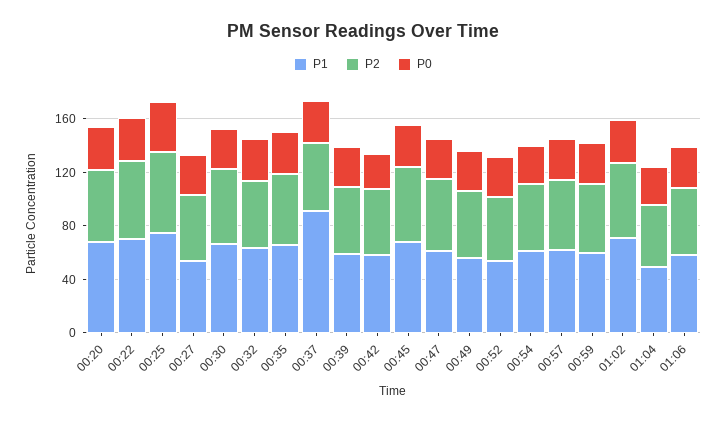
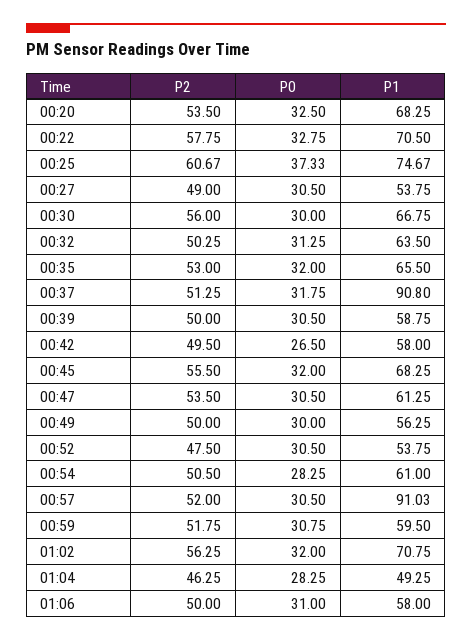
  {
    "P1": {
      "00:20": 68.25,
      "00:22": 70.5,
      "00:25": 74.67,
      "00:27": 53.75,
      "00:30": 66.75,
      "00:32": 63.5,
      "00:35": 65.5,
      "00:37": 90.8,
      "00:39": 58.75,
      "00:42": 58,
      "00:45": 68.25,
      "00:47": 61.25,
      "00:49": 56.25,
      "00:52": 53.75,
      "00:54": 61,
-     "00:57": 60,
+     "00:57": 91.03,
      "00:59": 59.5,
      "01:02": 70.75,
      "01:04": 49.25,
      "01:06": 58
    },
    "P2": {
      "00:20": 53.5,
      "00:22": 57.75,
      "00:25": 60.67,
      "00:27": 49,
      "00:30": 56,
      "00:32": 50.25,
      "00:35": 53,
      "00:37": 51.25,
      "00:39": 50,
      "00:42": 49.5,
      "00:45": 55.5,
      "00:47": 53.5,
      "00:49": 50,
      "00:52": 47.5,
      "00:54": 50.5,
      "00:57": 52,
      "00:59": 51.75,
      "01:02": 56.25,
      "01:04": 46.25,
      "01:06": 50
    },
    "P0": {
      "00:20": 32.5,
      "00:22": 32.75,
      "00:25": 37.33,
      "00:27": 30.5,
      "00:30": 30,
      "00:32": 31.25,
      "00:35": 32,
      "00:37": 31.75,
      "00:39": 30.5,
      "00:42": 26.5,
      "00:45": 32,
      "00:47": 30.5,
      "00:49": 30,
      "00:52": 30.5,
      "00:54": 28.25,
      "00:57": 30.5,
      "00:59": 30.75,
      "01:02": 32,
      "01:04": 28.25,
      "01:06": 31
    }
  }

